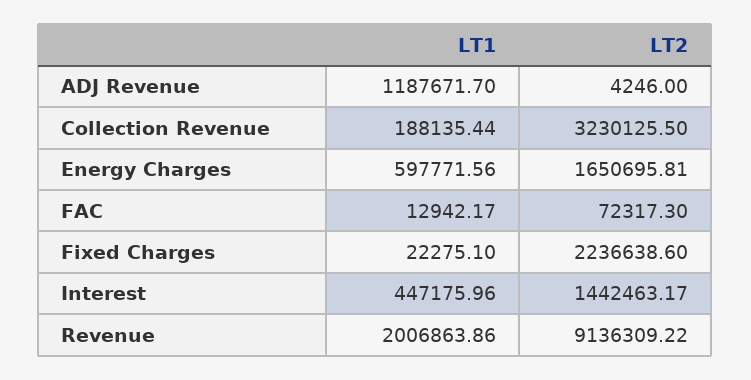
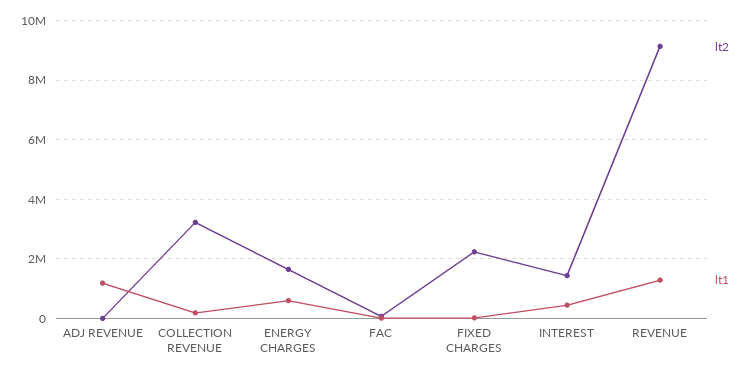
  {
    "LT1": {
      "ADJ Revenue": 1187671.7,
      "Collection Revenue": 188135.44,
      "Energy Charges": 597771.56,
      "FAC": 12942.17,
      "Fixed Charges": 22275.1,
      "Interest": 447175.96,
-     "Revenue": 2006863.86
+     "Revenue": 1250000
    },
    "LT2": {
      "ADJ Revenue": 4246,
      "Collection Revenue": 3230125.5,
      "Energy Charges": 1650695.81,
      "FAC": 72317.3,
      "Fixed Charges": 2236638.6,
      "Interest": 1442463.17,
      "Revenue": 9136309.22
    }
  }

